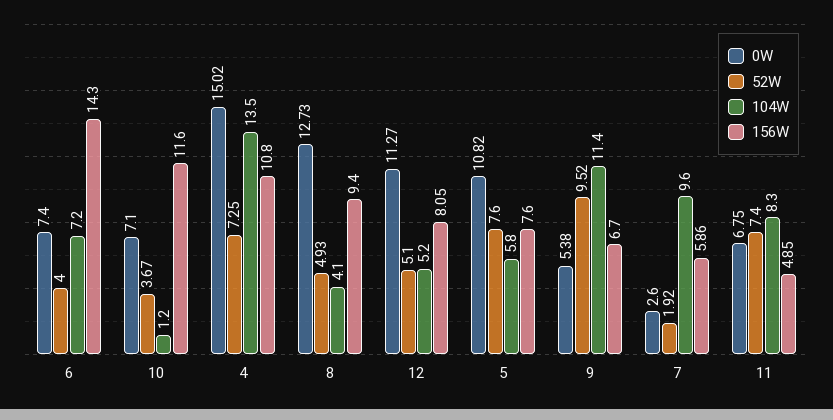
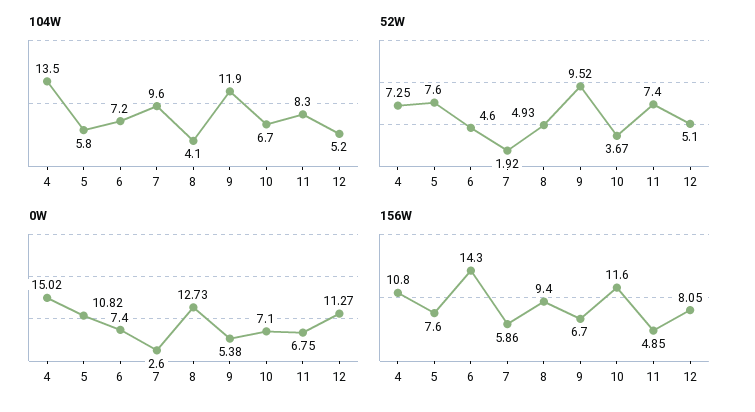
  {
    "0W": {
      "6": 7.4,
      "10": 7.1,
      "4": 15.02,
      "8": 12.73,
      "12": 11.27,
      "5": 10.82,
      "9": 5.38,
      "7": 2.6,
      "11": 6.75
    },
    "52W": {
-     "6": 4,
+     "6": 4.6,
      "10": 3.67,
      "4": 7.25,
      "8": 4.93,
      "12": 5.1,
      "5": 7.6,
      "9": 9.52,
      "7": 1.92,
      "11": 7.4
    },
    "104W": {
      "6": 7.2,
-     "10": 1.2,
+     "10": 6.7,
      "4": 13.5,
      "8": 4.1,
      "12": 5.2,
      "5": 5.8,
-     "9": 11.4,
+     "9": 11.9,
      "7": 9.6,
      "11": 8.3
    },
    "156W": {
      "6": 14.3,
      "10": 11.6,
      "4": 10.8,
      "8": 9.4,
      "12": 8.05,
      "5": 7.6,
      "9": 6.7,
      "7": 5.86,
      "11": 4.85
    }
  }

